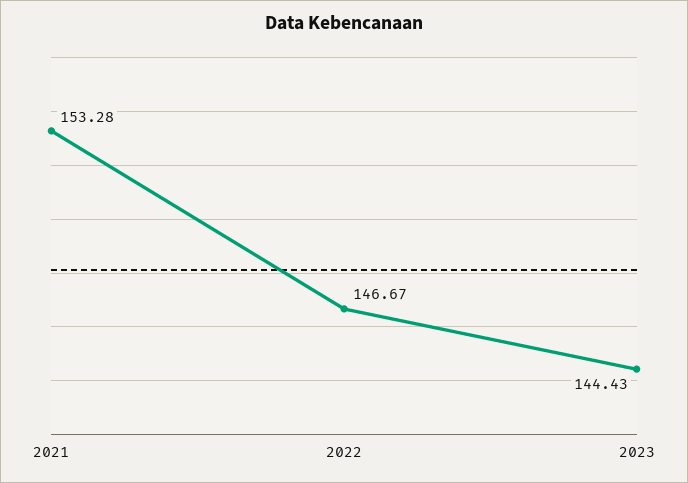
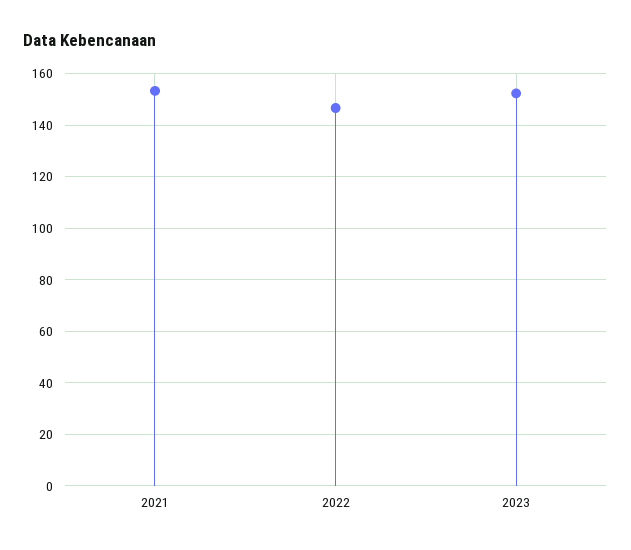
  {
    "2021": 153.28,
    "2022": 146.67,
-   "2023": 144.43
+   "2023": 152.5
  }

